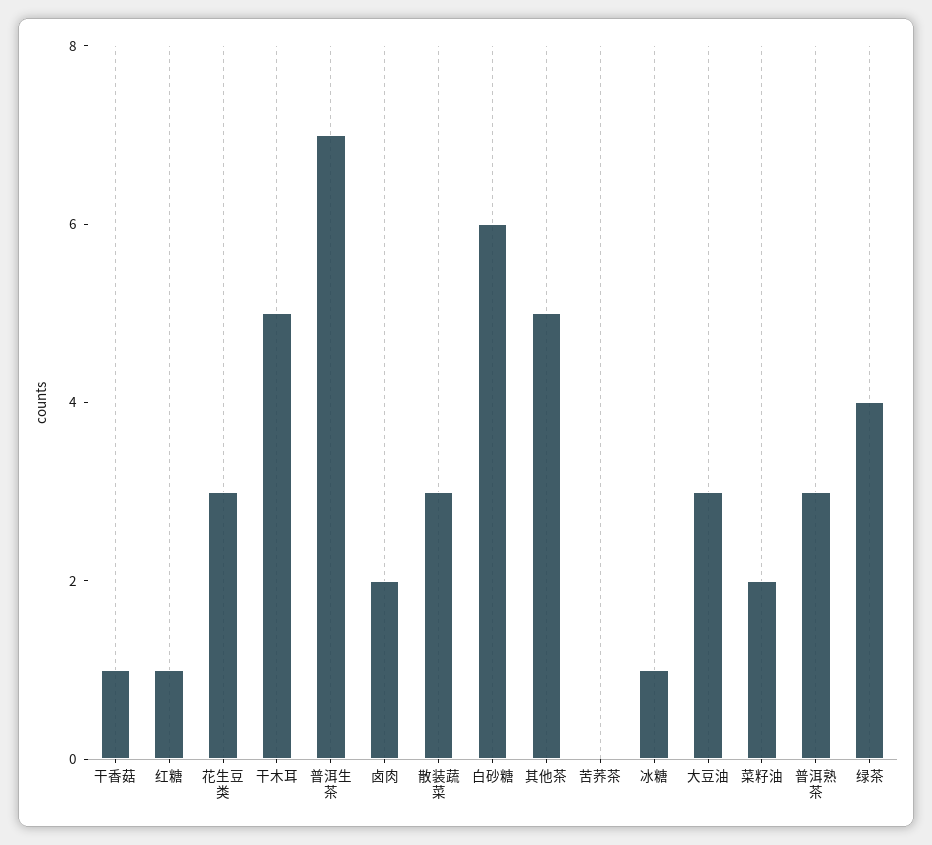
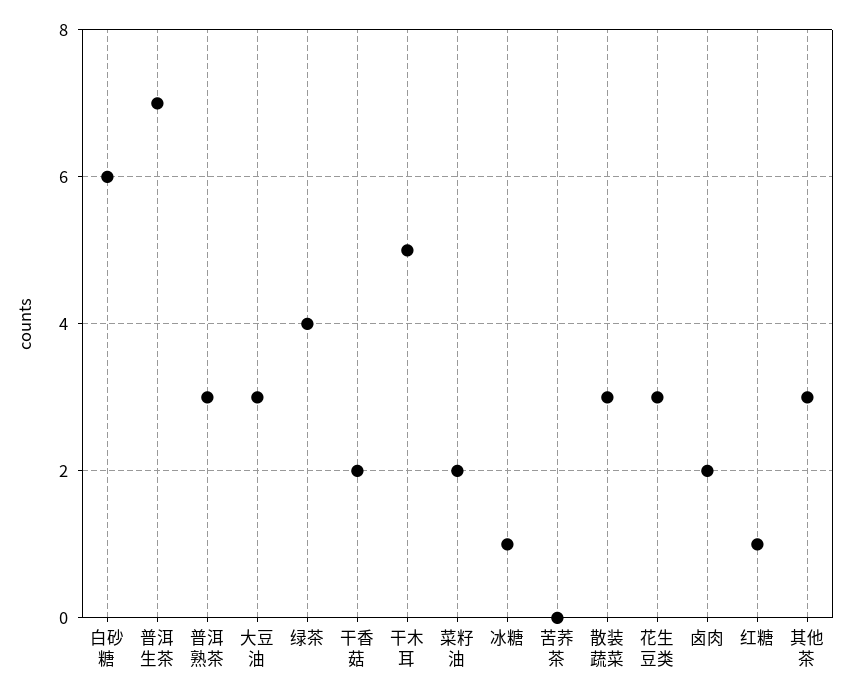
  {
-   "干香菇": 1,
+   "干香菇": 2,
    "红糖": 1,
    "花生豆类": 3,
    "干木耳": 5,
    "普洱生茶": 7,
    "卤肉": 2,
    "散装蔬菜": 3,
    "白砂糖": 6,
-   "其他茶": 5,
+   "其他茶": 3,
    "苦荞茶": 0,
    "冰糖": 1,
    "大豆油": 3,
    "菜籽油": 2,
    "普洱熟茶": 3,
    "绿茶": 4
  }

